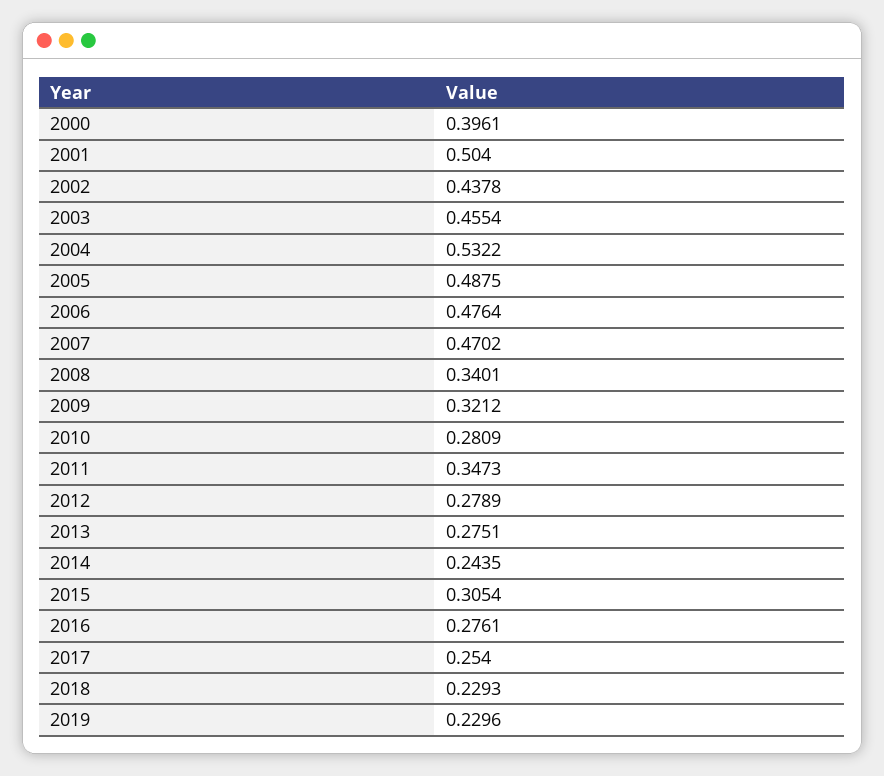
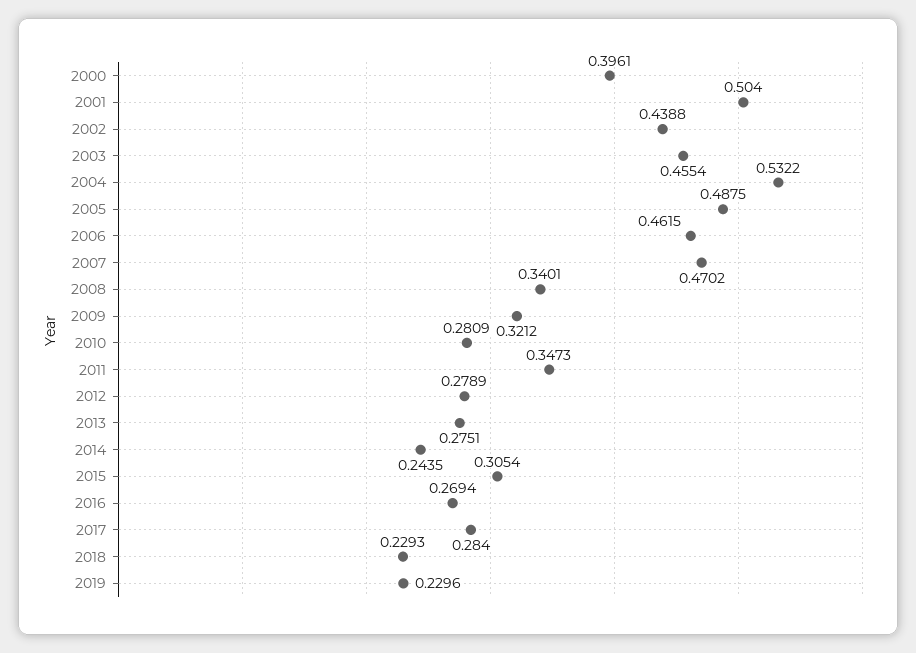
  {
    "2000": 0.3961,
    "2001": 0.504,
-   "2002": 0.4378,
+   "2002": 0.4388,
    "2003": 0.4554,
    "2004": 0.5322,
    "2005": 0.4875,
-   "2006": 0.4764,
+   "2006": 0.4615,
    "2007": 0.4702,
    "2008": 0.3401,
    "2009": 0.3212,
    "2010": 0.2809,
    "2011": 0.3473,
    "2012": 0.2789,
    "2013": 0.2751,
    "2014": 0.2435,
    "2015": 0.3054,
-   "2016": 0.2761,
+   "2016": 0.2694,
-   "2017": 0.254,
+   "2017": 0.284,
    "2018": 0.2293,
    "2019": 0.2296
  }

